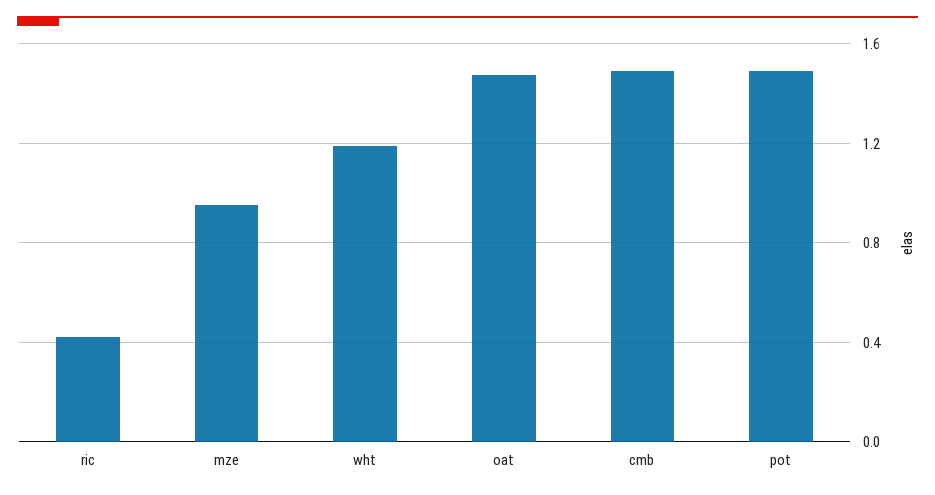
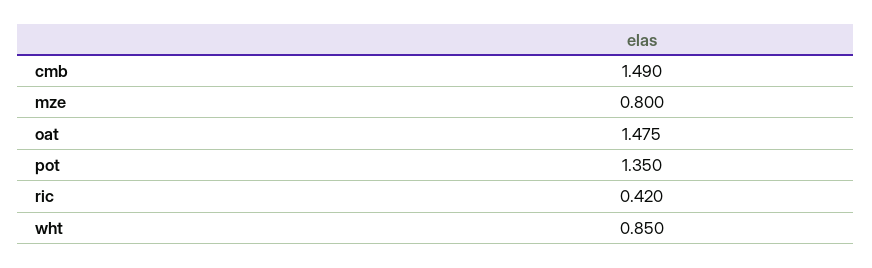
  {
    "ric": 0.42,
-   "mze": 0.95,
+   "mze": 0.8,
-   "wht": 1.2,
+   "wht": 0.85,
    "oat": 1.475,
    "cmb": 1.49,
-   "pot": 1.5
+   "pot": 1.35
  }

